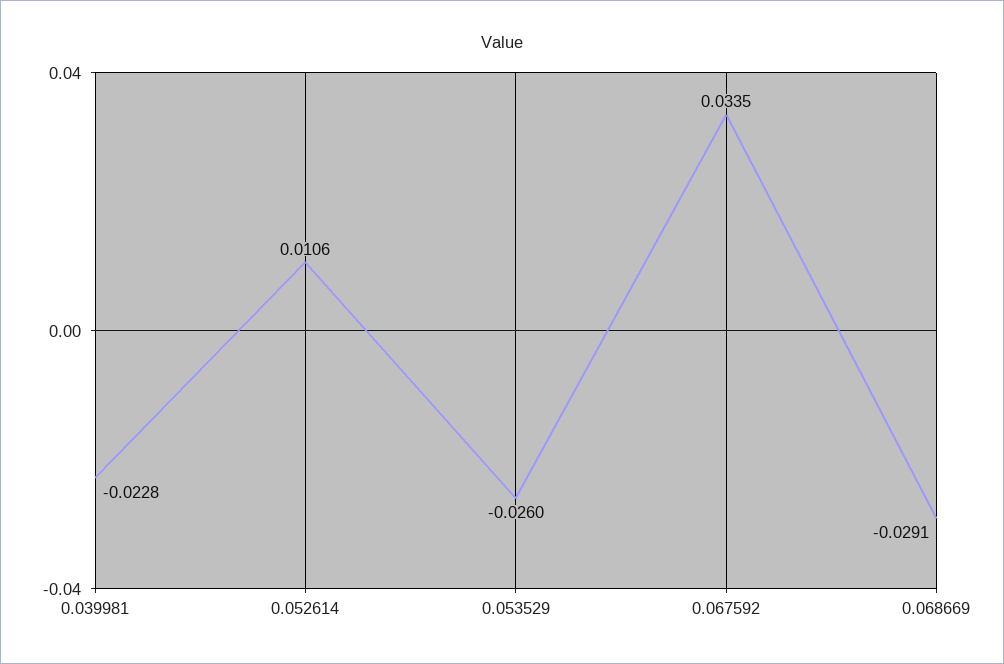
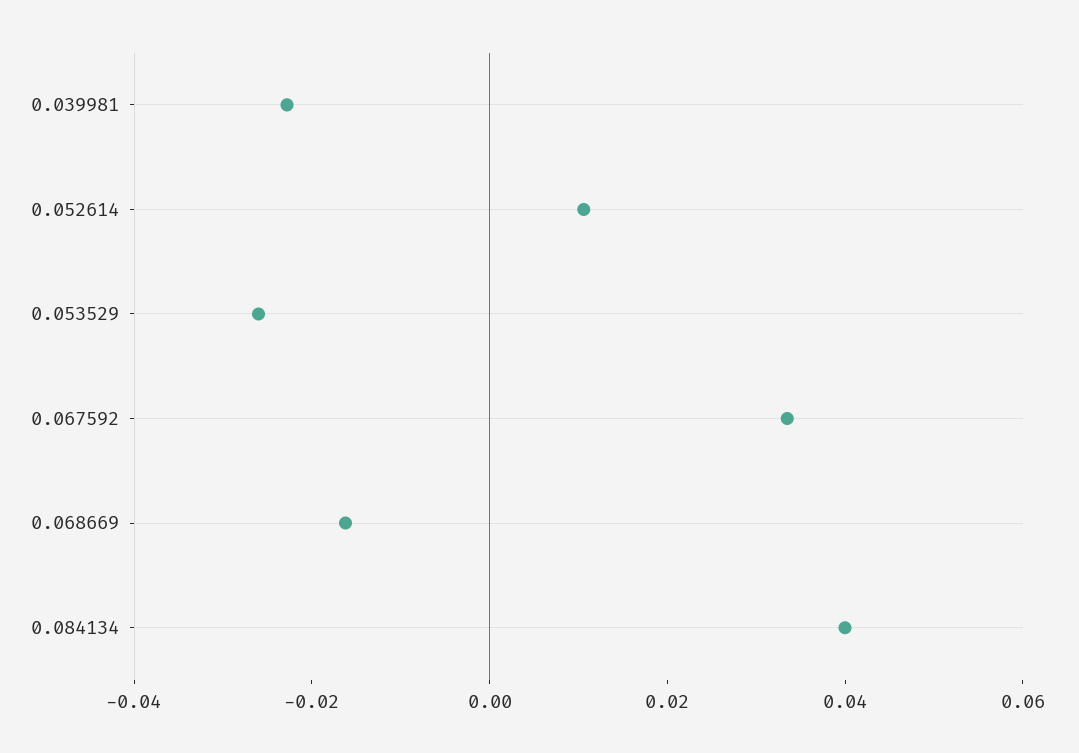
  {
    "0.039981": -0.0228,
    "0.052614": 0.0106,
    "0.053529": -0.026,
    "0.067592": 0.0335,
-   "0.068669": -0.0291
+   "0.068669": -0.015,
+   "0.084134": 0.04
  }

